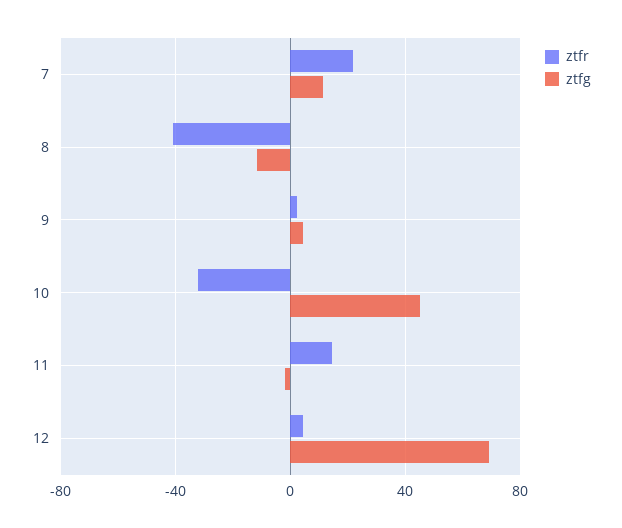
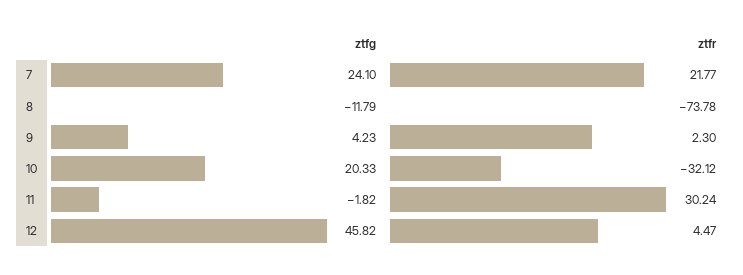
  {
    "ztfr": {
      "7": 21.77,
-     "8": -40,
+     "8": -73.78,
      "9": 2.3,
      "10": -32.12,
-     "11": 15,
+     "11": 30.24,
      "12": 4.47
    },
    "ztfg": {
-     "7": 10,
+     "7": 24.1,
      "8": -11.79,
      "9": 4.23,
-     "10": 45,
+     "10": 20.33,
      "11": -1.82,
-     "12": 70
+     "12": 45.82
    }
  }

